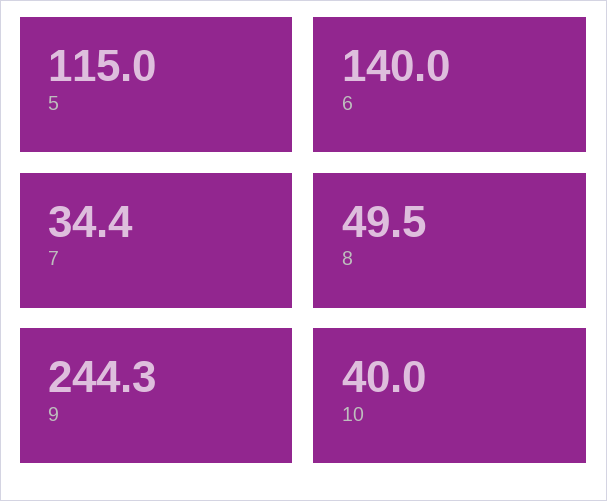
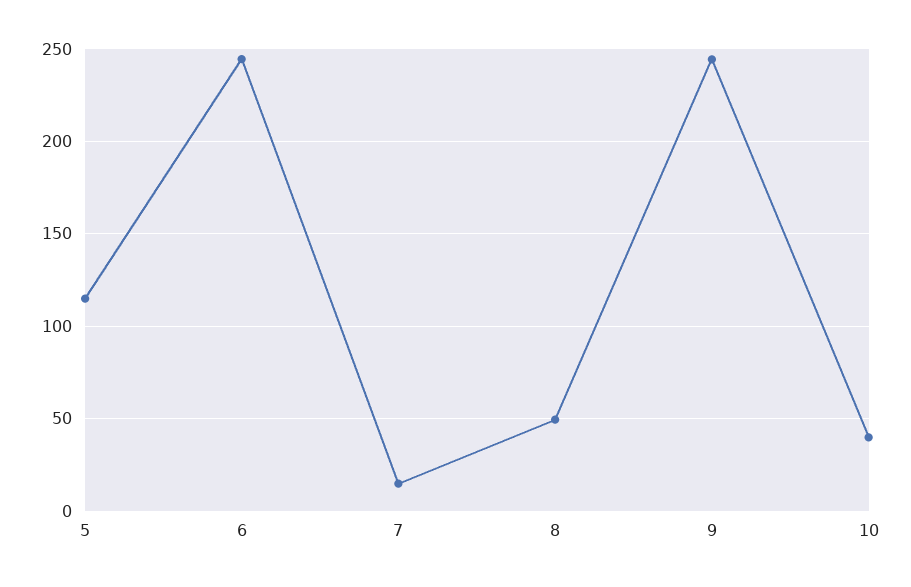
  {
    "5": 115,
-   "6": 140,
+   "6": 245,
-   "7": 34.4,
+   "7": 15,
    "8": 49.5,
    "9": 244.3,
    "10": 40
  }

